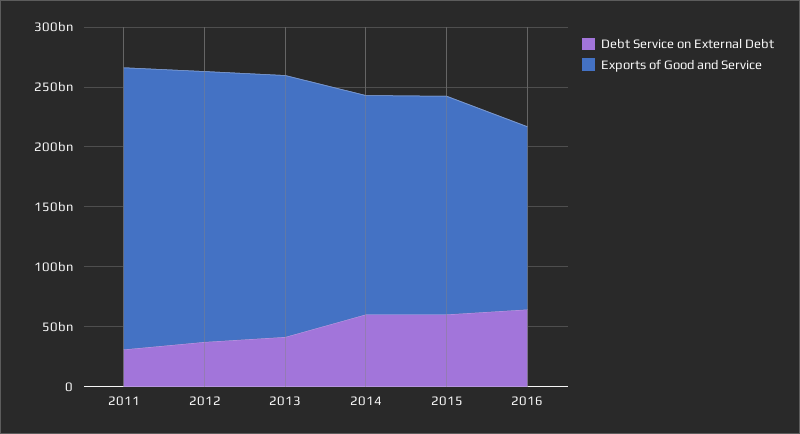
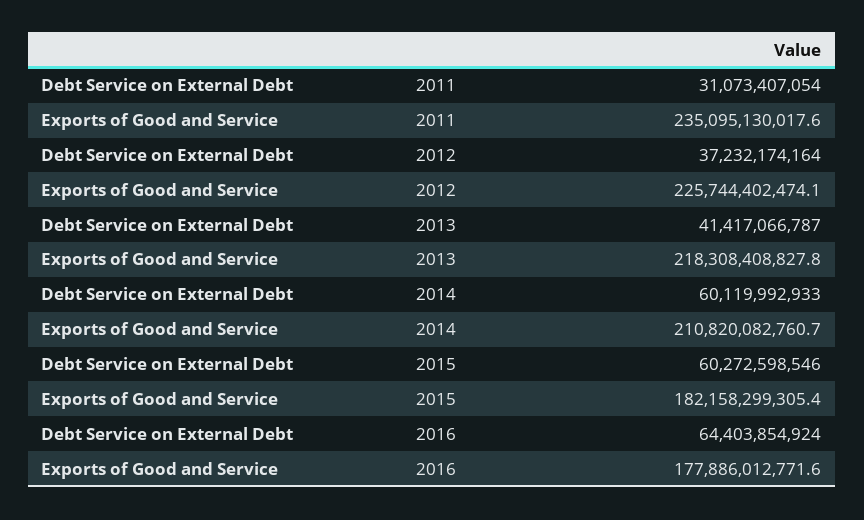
  {
    "Debt Service on External Debt": {
      "2011": 31073407054,
      "2012": 37232174164,
      "2013": 41417066787,
      "2014": 60119992933,
      "2015": 60272598546,
      "2016": 64403854924
    },
    "Exports of Good and Service": {
      "2011": 235095130017.6,
      "2012": 225744402474.1,
      "2013": 218308408827.8,
-     "2014": 180000000000,
+     "2014": 210820082760.7,
      "2015": 182158299305.4,
-     "2016": 150000000000
+     "2016": 177886012771.6
    }
  }

